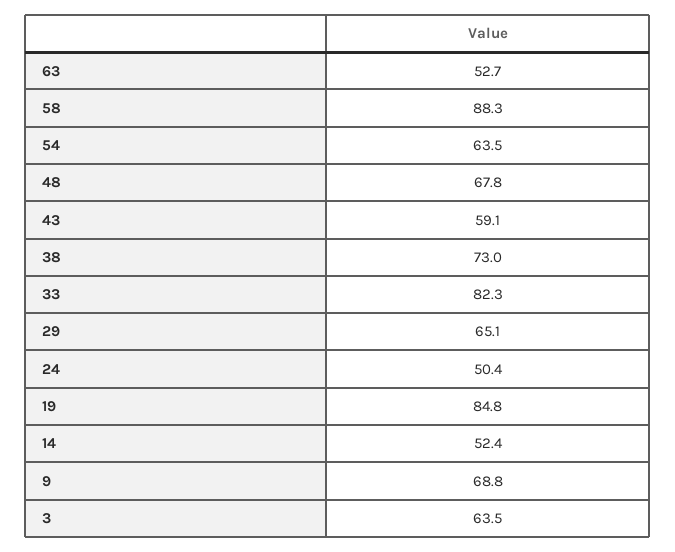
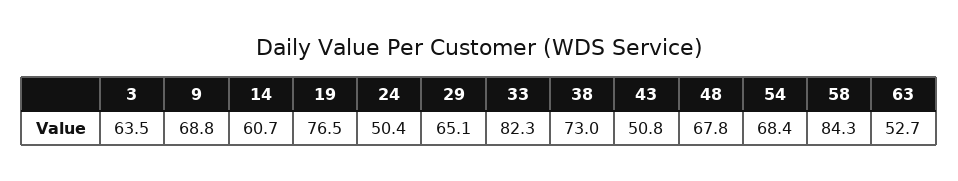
  {
    "63": 52.7,
-   "58": 88.3,
+   "58": 84.3,
-   "54": 63.5,
+   "54": 68.4,
    "48": 67.8,
-   "43": 59.1,
+   "43": 50.8,
    "38": 73,
    "33": 82.3,
    "29": 65.1,
    "24": 50.4,
-   "19": 84.8,
+   "19": 76.5,
-   "14": 52.4,
+   "14": 60.7,
    "9": 68.8,
    "3": 63.5
  }

